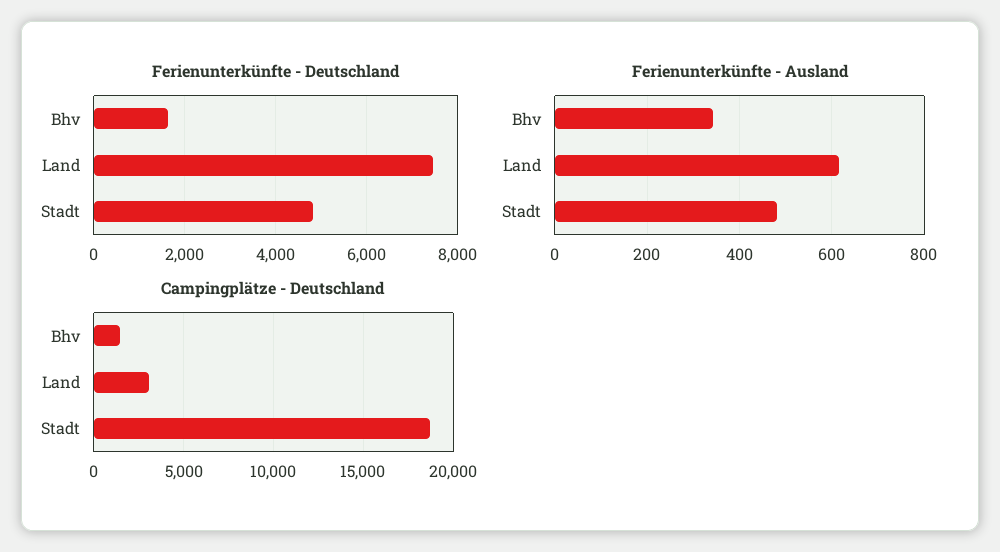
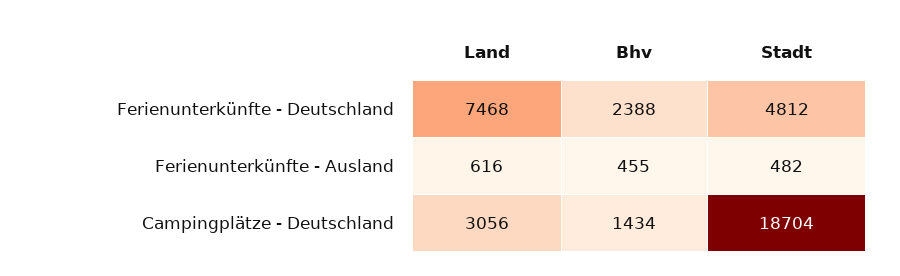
  {
    "Ferienunterkünfte - Deutschland": {
-     "Bhv": 1600,
+     "Bhv": 2388,
      "Land": 7468,
      "Stadt": 4812
    },
    "Ferienunterkünfte - Ausland": {
-     "Bhv": 340,
+     "Bhv": 455,
      "Land": 616,
      "Stadt": 482
    },
    "Campingplätze - Deutschland": {
      "Bhv": 1434,
      "Land": 3056,
      "Stadt": 18704
    }
  }

